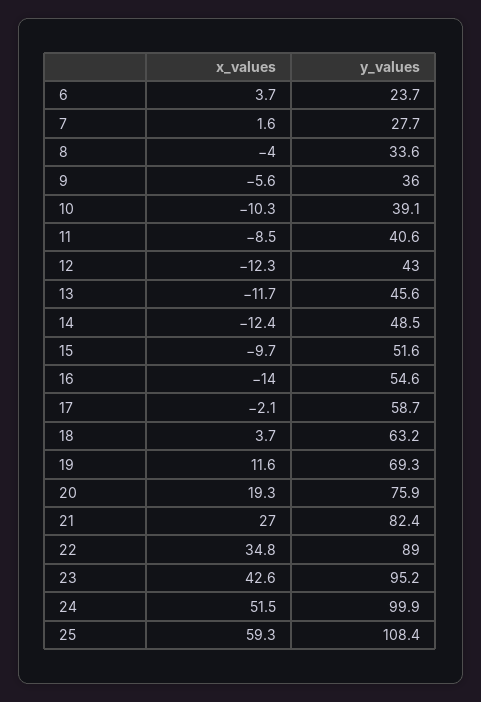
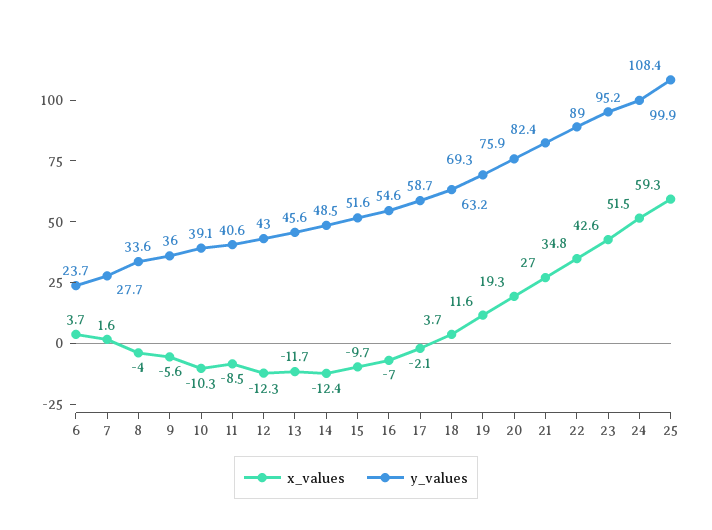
  {
    "x_values": {
      "6": 3.7,
      "7": 1.6,
      "8": -4,
      "9": -5.6,
      "10": -10.3,
      "11": -8.5,
      "12": -12.3,
      "13": -11.7,
      "14": -12.4,
      "15": -9.7,
-     "16": -14,
+     "16": -7,
      "17": -2.1,
      "18": 3.7,
      "19": 11.6,
      "20": 19.3,
      "21": 27,
      "22": 34.8,
      "23": 42.6,
      "24": 51.5,
      "25": 59.3
    },
    "y_values": {
      "6": 23.7,
      "7": 27.7,
      "8": 33.6,
      "9": 36,
      "10": 39.1,
      "11": 40.6,
      "12": 43,
      "13": 45.6,
      "14": 48.5,
      "15": 51.6,
      "16": 54.6,
      "17": 58.7,
      "18": 63.2,
      "19": 69.3,
      "20": 75.9,
      "21": 82.4,
      "22": 89,
      "23": 95.2,
      "24": 99.9,
      "25": 108.4
    }
  }

